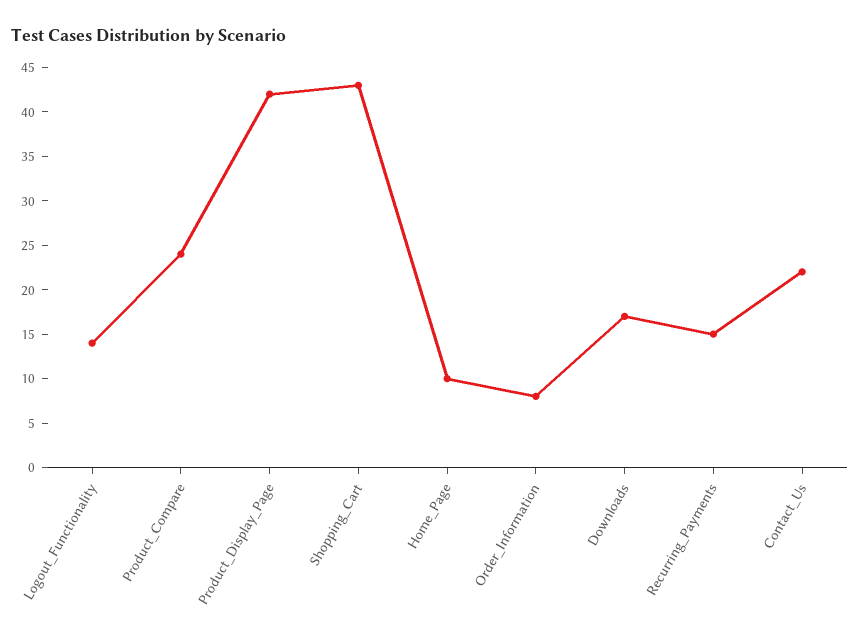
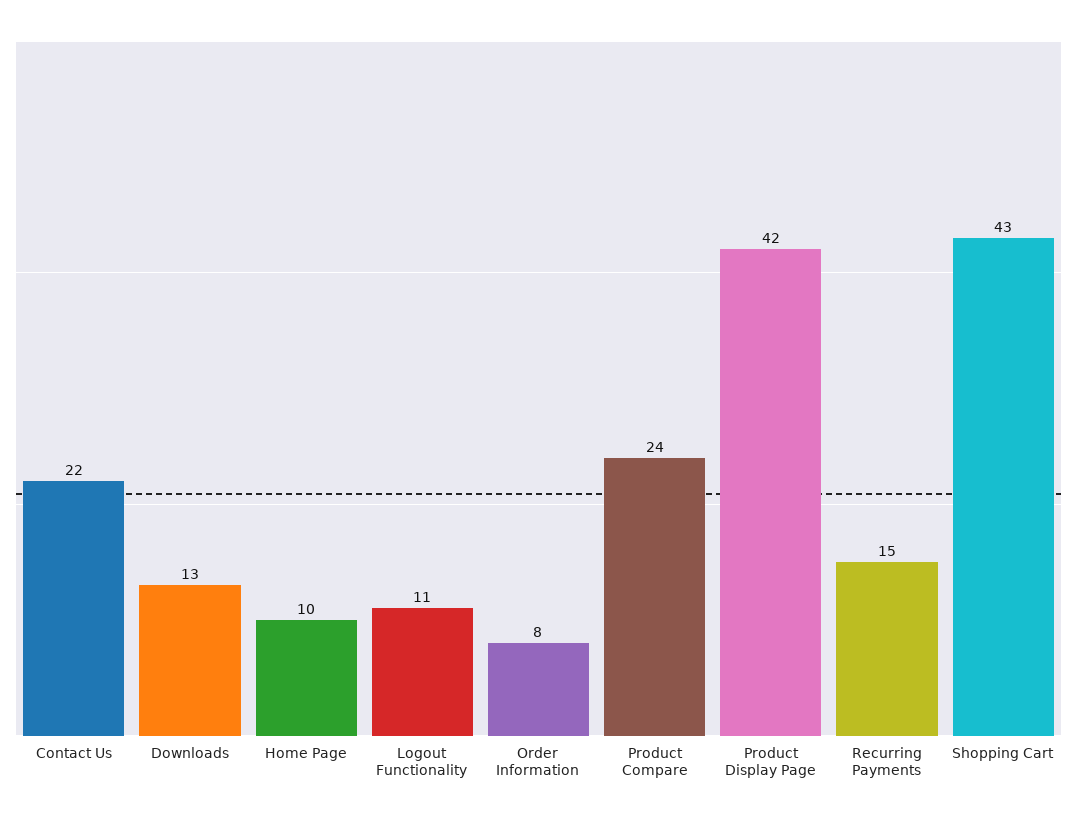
  {
-   "Logout_Functionality": 14,
+   "Logout_Functionality": 11,
    "Product_Compare": 24,
    "Product_Display_Page": 42,
    "Shopping_Cart": 43,
    "Home_Page": 10,
    "Order_Information": 8,
-   "Downloads": 17,
+   "Downloads": 13,
    "Recurring_Payments": 15,
    "Contact_Us": 22
  }

